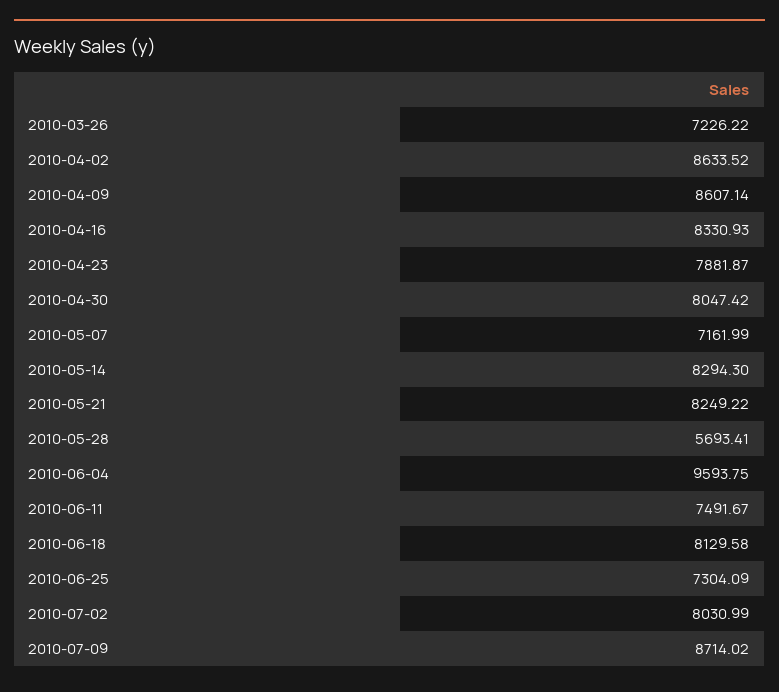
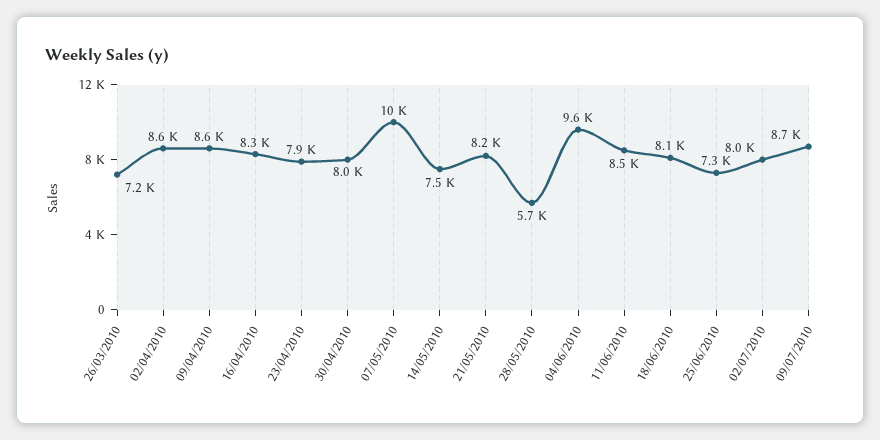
  {
    "2010-03-26": 7226.22,
    "2010-04-02": 8633.52,
    "2010-04-09": 8607.14,
    "2010-04-16": 8330.93,
    "2010-04-23": 7881.87,
    "2010-04-30": 8047.42,
-   "2010-05-07": 7161.99,
+   "2010-05-07": 10000,
-   "2010-05-14": 8294.3,
+   "2010-05-14": 7500,
    "2010-05-21": 8249.22,
    "2010-05-28": 5693.41,
    "2010-06-04": 9593.75,
-   "2010-06-11": 7491.67,
+   "2010-06-11": 8500,
    "2010-06-18": 8129.58,
    "2010-06-25": 7304.09,
    "2010-07-02": 8030.99,
    "2010-07-09": 8714.02
  }

